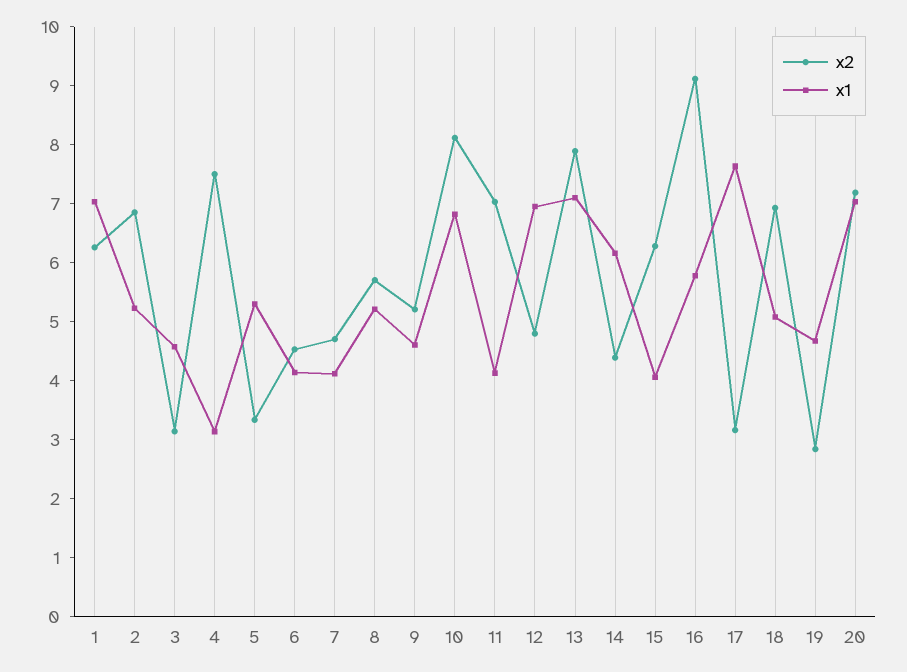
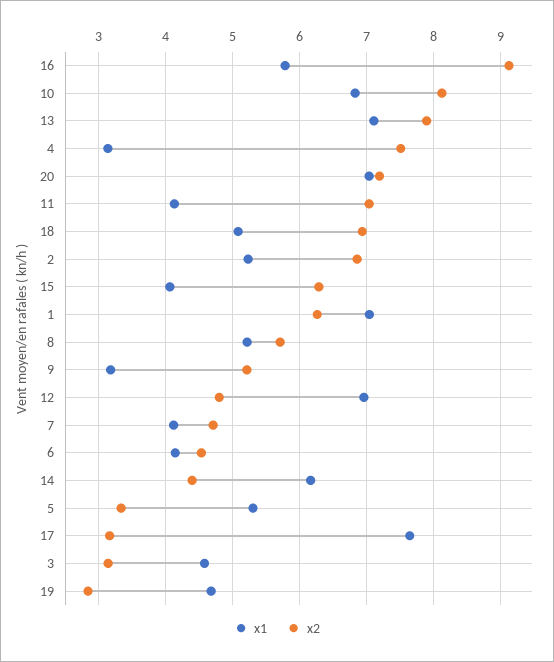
  {
    "x2": {
      "1": 6.3,
      "2": 6.9,
      "3": 3.1,
      "4": 7.5,
      "5": 3.3,
      "6": 4.5,
      "7": 4.7,
      "8": 5.7,
      "9": 5.2,
      "10": 8.1,
      "11": 7,
      "12": 4.8,
      "13": 7.9,
      "14": 4.4,
      "15": 6.3,
      "16": 9.1,
      "17": 3.2,
      "18": 6.9,
      "19": 2.8,
      "20": 7.2
    },
    "x1": {
      "1": 7,
      "2": 5.2,
      "3": 4.6,
      "4": 3.1,
      "5": 5.3,
      "6": 4.1,
      "7": 4.1,
      "8": 5.2,
-     "9": 4.6,
+     "9": 3.2,
      "10": 6.8,
      "11": 4.1,
      "12": 7,
      "13": 7.1,
      "14": 6.2,
      "15": 4.1,
      "16": 5.8,
      "17": 7.6,
      "18": 5.1,
      "19": 4.7,
      "20": 7
    }
  }

